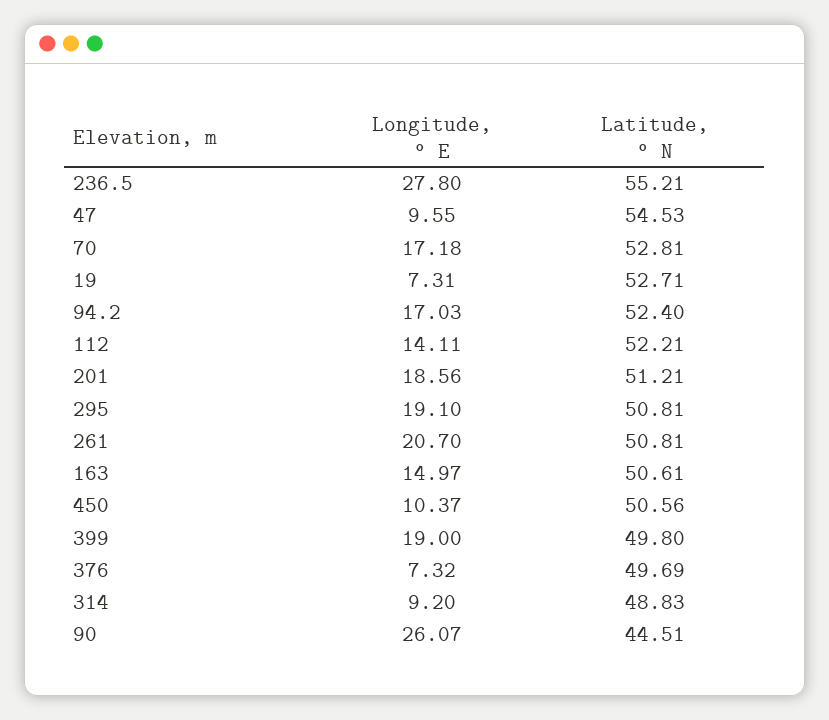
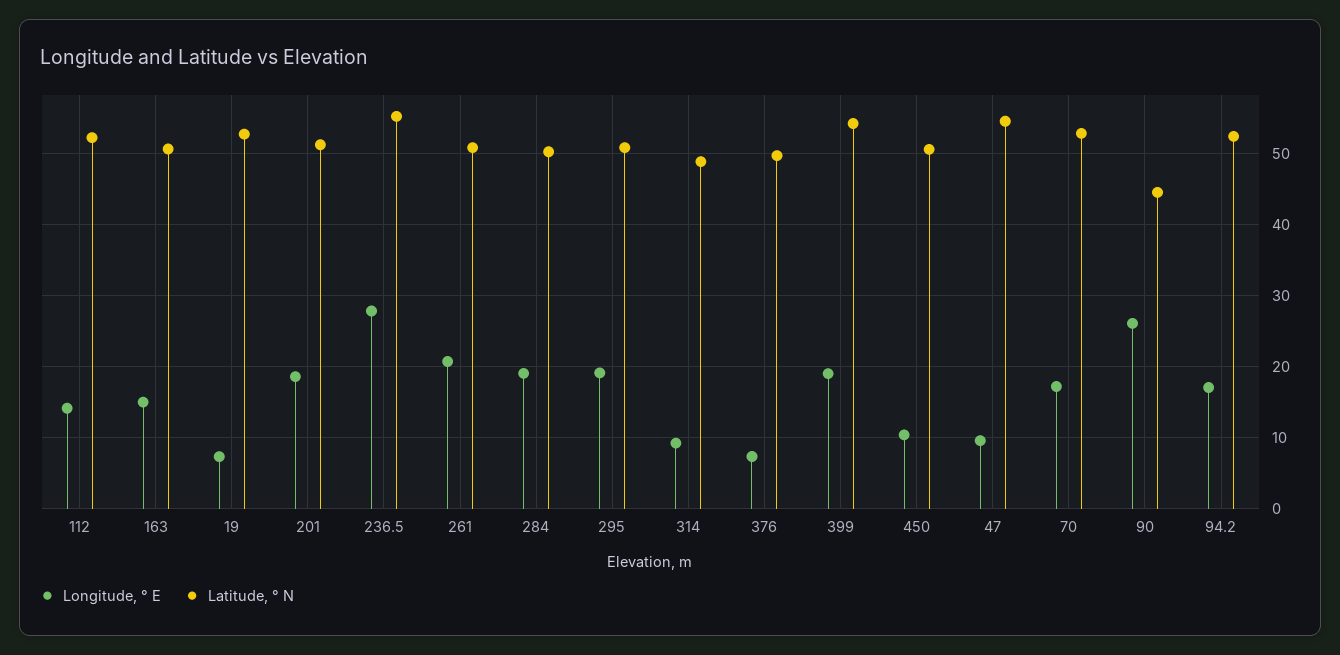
  {
    "Longitude, ° E": {
      "236.5": 27.8,
      "47": 9.55,
      "70": 17.18,
      "19": 7.31,
      "94.2": 17.03,
      "112": 14.11,
      "201": 18.56,
      "295": 19.1,
      "261": 20.7,
      "163": 14.97,
      "450": 10.37,
      "399": 19,
      "376": 7.32,
      "314": 9.2,
-     "90": 26.07
+     "90": 26.07,
+     "284": 19
    },
    "Latitude, ° N": {
      "236.5": 55.21,
      "47": 54.53,
      "70": 52.81,
      "19": 52.71,
      "94.2": 52.4,
      "112": 52.21,
      "201": 51.21,
      "295": 50.81,
      "261": 50.81,
      "163": 50.61,
      "450": 50.56,
-     "399": 49.8,
+     "399": 54,
      "376": 49.69,
      "314": 48.83,
-     "90": 44.51
+     "90": 44.51,
+     "284": 50
    }
  }

